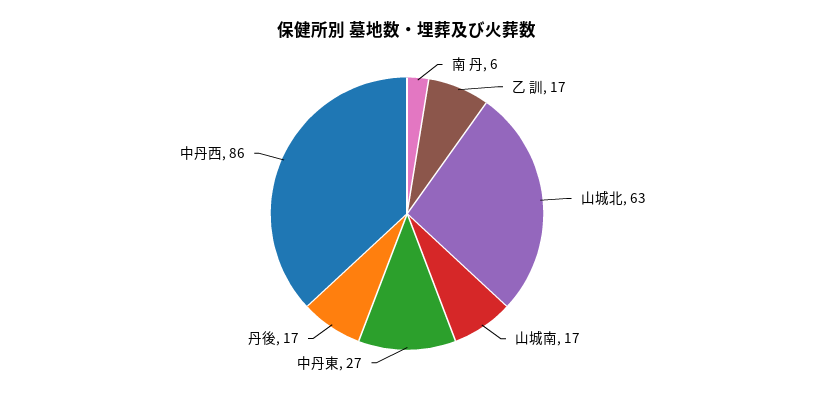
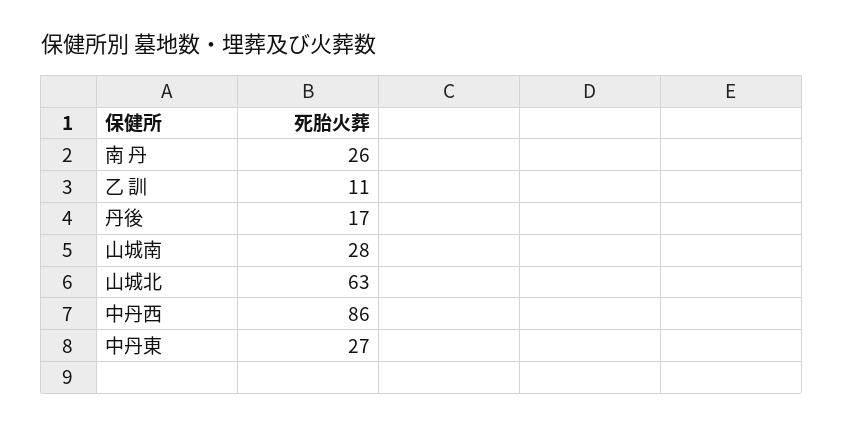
  {
-   "南 丹": 6,
+   "南 丹": 26,
-   "乙 訓": 17,
+   "乙 訓": 11,
    "山城北": 63,
-   "山城南": 17,
+   "山城南": 28,
    "中丹東": 27,
    "丹後": 17,
    "中丹西": 86
  }

